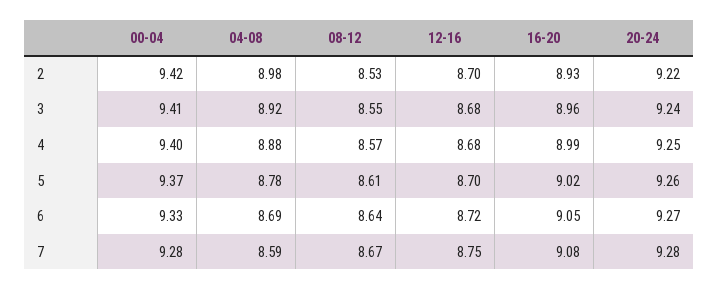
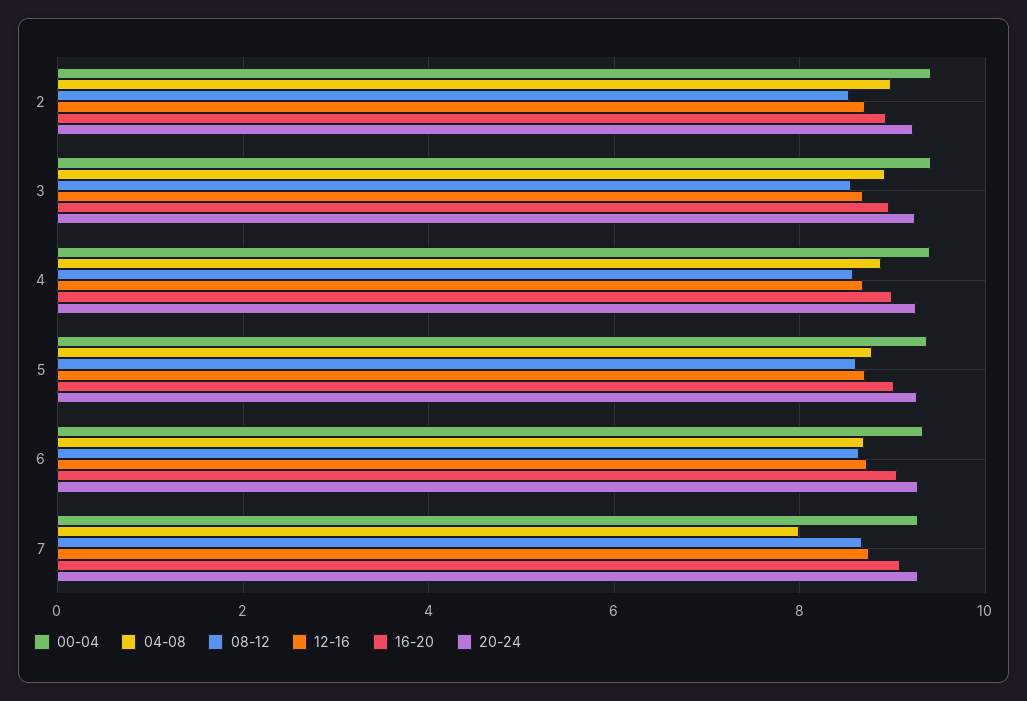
  {
    "00-04": {
      "2": 9.42,
      "3": 9.41,
      "4": 9.4,
      "5": 9.37,
      "6": 9.33,
      "7": 9.28
    },
    "04-08": {
      "2": 8.98,
      "3": 8.92,
      "4": 8.88,
      "5": 8.78,
      "6": 8.69,
-     "7": 8.59
+     "7": 8
    },
    "08-12": {
      "2": 8.53,
      "3": 8.55,
      "4": 8.57,
      "5": 8.61,
      "6": 8.64,
      "7": 8.67
    },
    "12-16": {
      "2": 8.7,
      "3": 8.68,
      "4": 8.68,
      "5": 8.7,
      "6": 8.72,
      "7": 8.75
    },
    "16-20": {
      "2": 8.93,
      "3": 8.96,
      "4": 8.99,
      "5": 9.02,
      "6": 9.05,
      "7": 9.08
    },
    "20-24": {
      "2": 9.22,
      "3": 9.24,
      "4": 9.25,
      "5": 9.26,
      "6": 9.27,
      "7": 9.28
    }
  }

